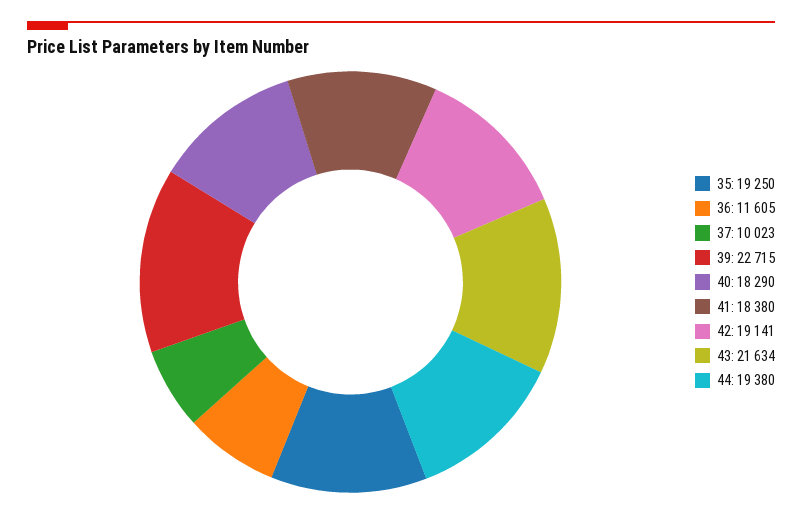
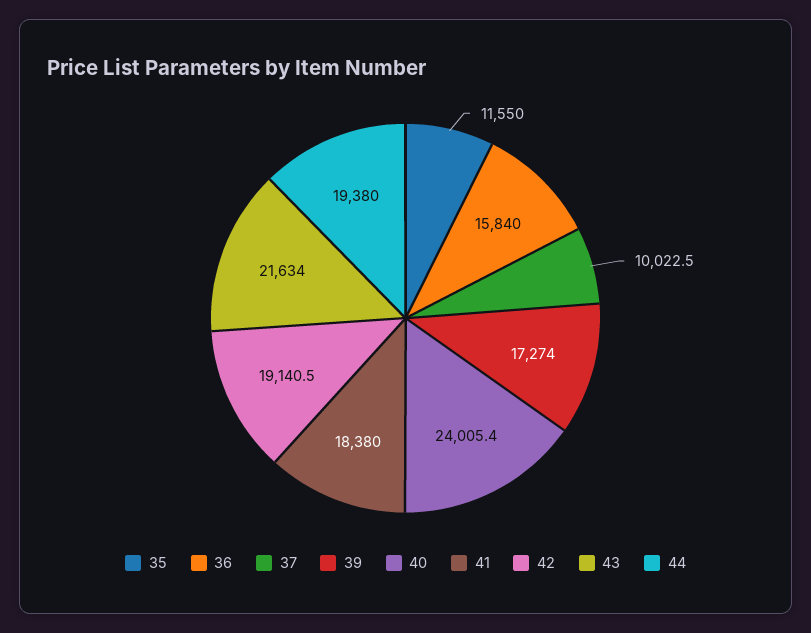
  {
-   "35": 19250,
+   "35": 11550,
-   "36": 11605,
+   "36": 15840,
    "37": 10022.5,
-   "39": 22715,
+   "39": 17274,
-   "40": 18290,
+   "40": 24005.4,
    "41": 18380,
    "42": 19140.5,
    "43": 21634,
    "44": 19380
  }

